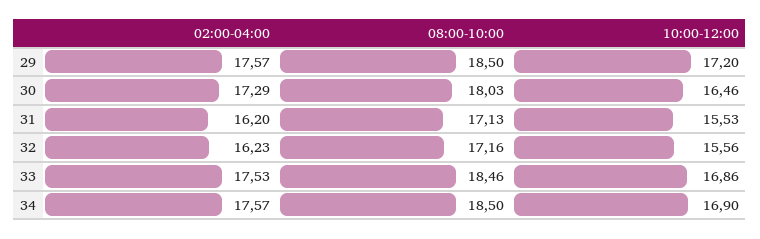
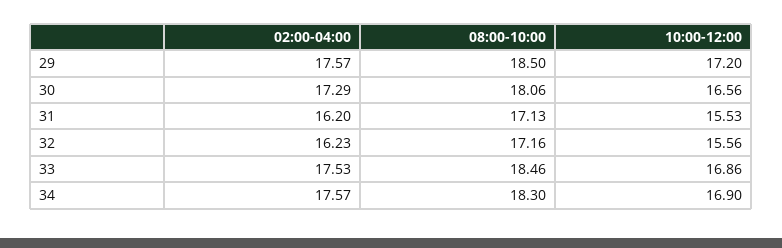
  {
    "02:00-04:00": {
      "29": 17.57,
      "30": 17.29,
      "31": 16.2,
      "32": 16.23,
      "33": 17.53,
      "34": 17.57
    },
    "08:00-10:00": {
      "29": 18.5,
-     "30": 18.03,
+     "30": 18.06,
      "31": 17.13,
      "32": 17.16,
      "33": 18.46,
-     "34": 18.5
+     "34": 18.3
    },
    "10:00-12:00": {
      "29": 17.2,
-     "30": 16.46,
+     "30": 16.56,
      "31": 15.53,
      "32": 15.56,
      "33": 16.86,
      "34": 16.9
    }
  }

